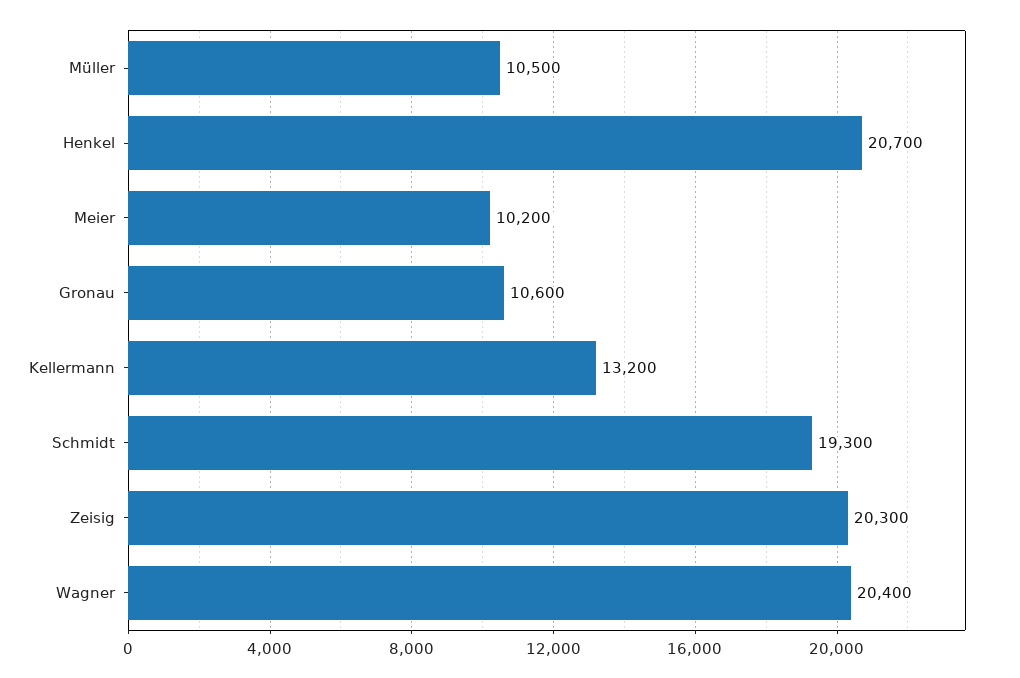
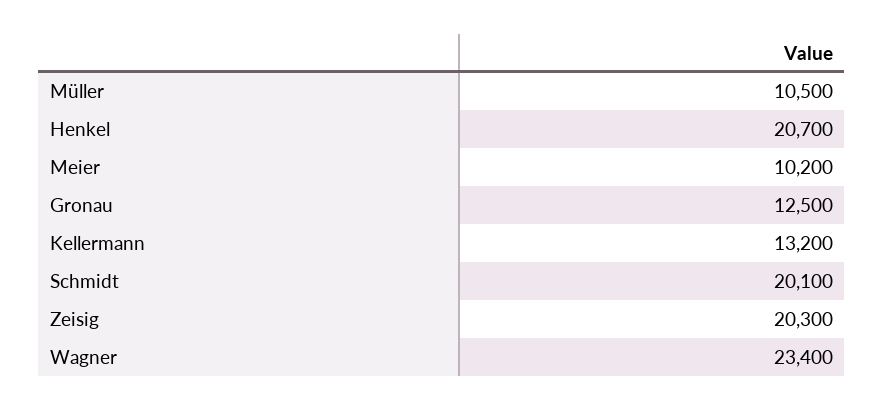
  {
    "Müller": 10500,
    "Henkel": 20700,
    "Meier": 10200,
-   "Gronau": 10600,
+   "Gronau": 12500,
    "Kellermann": 13200,
-   "Schmidt": 19300,
+   "Schmidt": 20100,
    "Zeisig": 20300,
-   "Wagner": 20400
+   "Wagner": 23400
  }

